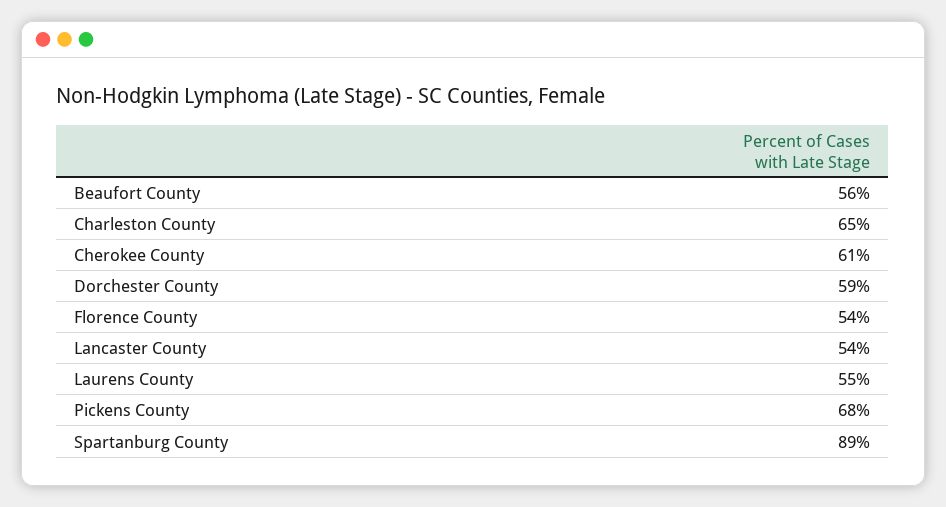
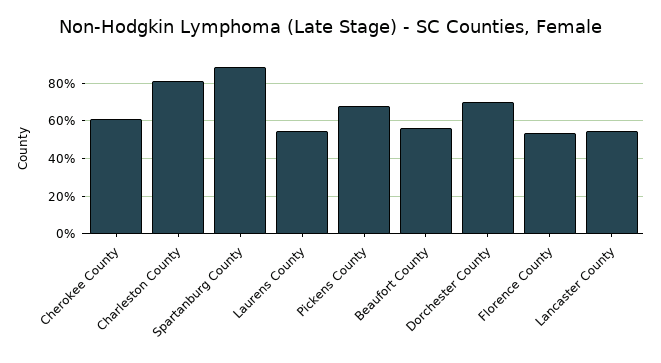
  {
    "Beaufort County": 56,
-   "Charleston County": 65,
+   "Charleston County": 80,
    "Cherokee County": 61,
-   "Dorchester County": 59,
+   "Dorchester County": 70,
    "Florence County": 54,
    "Lancaster County": 54,
    "Laurens County": 55,
    "Pickens County": 68,
    "Spartanburg County": 89
  }

